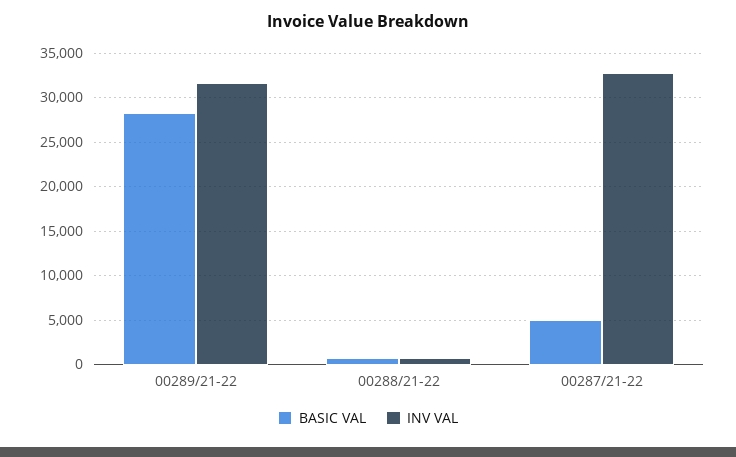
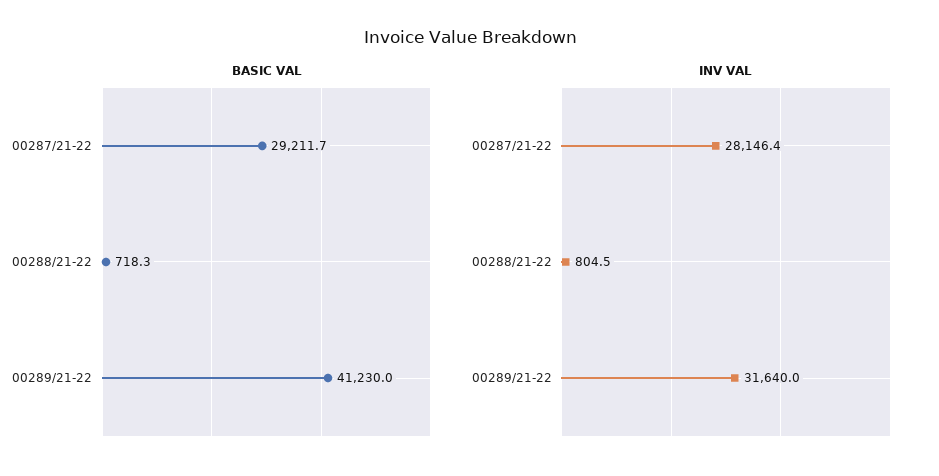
  {
    "BASIC VAL": {
-     "00289/21-22": 28000,
+     "00289/21-22": 41230,
      "00288/21-22": 718.3,
-     "00287/21-22": 5000
+     "00287/21-22": 29211.7
    },
    "INV VAL": {
      "00289/21-22": 31640,
      "00288/21-22": 804.5,
-     "00287/21-22": 33000
+     "00287/21-22": 28146.4
    }
  }

